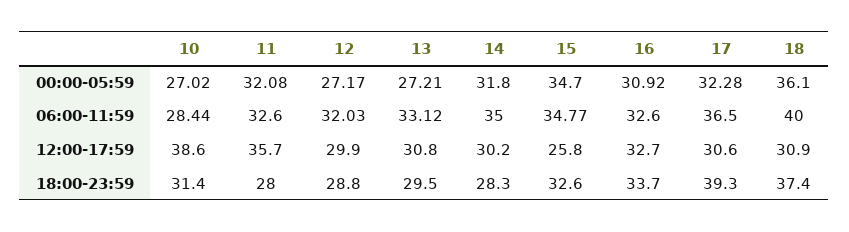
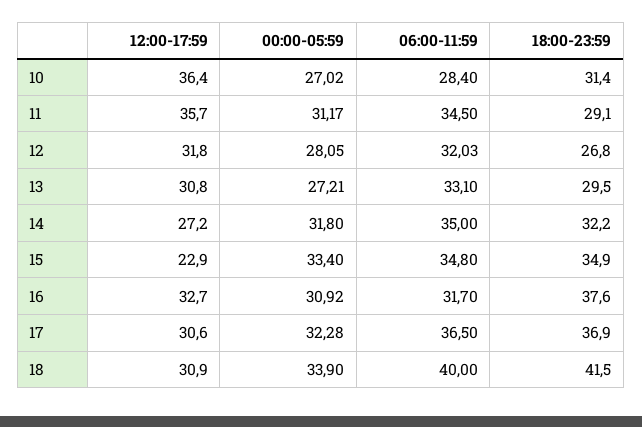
  {
    "10": {
      "00:00-05:59": 27.02,
-     "06:00-11:59": 28.44,
+     "06:00-11:59": 28.4,
-     "12:00-17:59": 38.6,
+     "12:00-17:59": 36.4,
      "18:00-23:59": 31.4
    },
    "11": {
-     "00:00-05:59": 32.08,
+     "00:00-05:59": 31.17,
-     "06:00-11:59": 32.6,
+     "06:00-11:59": 34.5,
      "12:00-17:59": 35.7,
-     "18:00-23:59": 28
+     "18:00-23:59": 29.1
    },
    "12": {
-     "00:00-05:59": 27.17,
+     "00:00-05:59": 28.05,
      "06:00-11:59": 32.03,
-     "12:00-17:59": 29.9,
+     "12:00-17:59": 31.8,
-     "18:00-23:59": 28.8
+     "18:00-23:59": 26.8
    },
    "13": {
      "00:00-05:59": 27.21,
-     "06:00-11:59": 33.12,
+     "06:00-11:59": 33.1,
      "12:00-17:59": 30.8,
      "18:00-23:59": 29.5
    },
    "14": {
      "00:00-05:59": 31.8,
      "06:00-11:59": 35,
-     "12:00-17:59": 30.2,
+     "12:00-17:59": 27.2,
-     "18:00-23:59": 28.3
+     "18:00-23:59": 32.2
    },
    "15": {
-     "00:00-05:59": 34.7,
+     "00:00-05:59": 33.4,
-     "06:00-11:59": 34.77,
+     "06:00-11:59": 34.8,
-     "12:00-17:59": 25.8,
+     "12:00-17:59": 22.9,
-     "18:00-23:59": 32.6
+     "18:00-23:59": 34.9
    },
    "16": {
      "00:00-05:59": 30.92,
-     "06:00-11:59": 32.6,
+     "06:00-11:59": 31.7,
      "12:00-17:59": 32.7,
-     "18:00-23:59": 33.7
+     "18:00-23:59": 37.6
    },
    "17": {
      "00:00-05:59": 32.28,
      "06:00-11:59": 36.5,
      "12:00-17:59": 30.6,
-     "18:00-23:59": 39.3
+     "18:00-23:59": 36.9
    },
    "18": {
-     "00:00-05:59": 36.1,
+     "00:00-05:59": 33.9,
      "06:00-11:59": 40,
      "12:00-17:59": 30.9,
-     "18:00-23:59": 37.4
+     "18:00-23:59": 41.5
    }
  }

